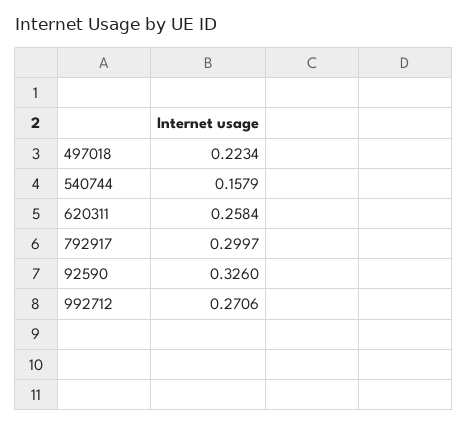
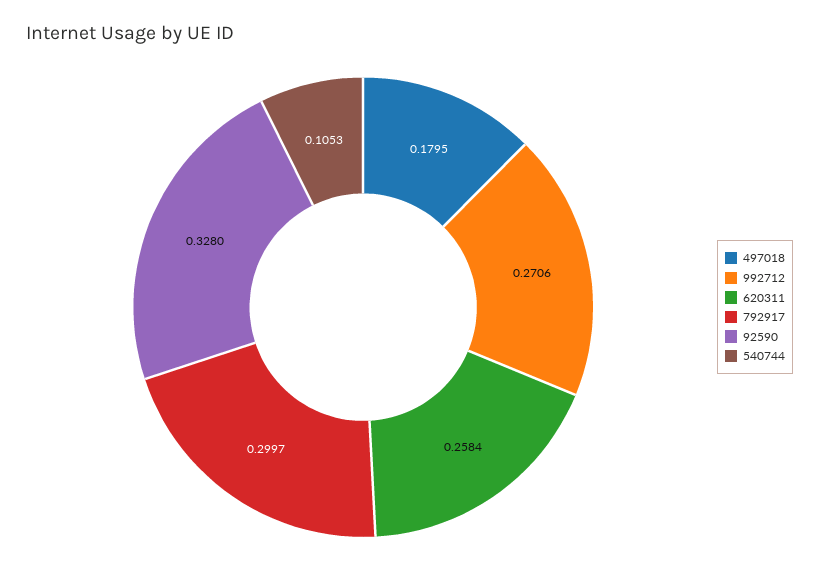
  {
-   "497018": 0.2234,
+   "497018": 0.1795,
-   "540744": 0.1579,
+   "540744": 0.1053,
    "620311": 0.2584,
    "792917": 0.2997,
-   "92590": 0.326,
+   "92590": 0.328,
    "992712": 0.2706
  }

